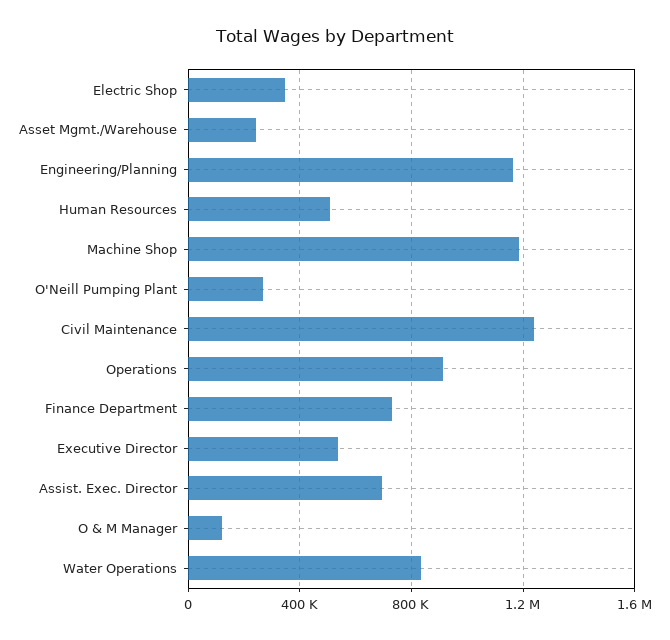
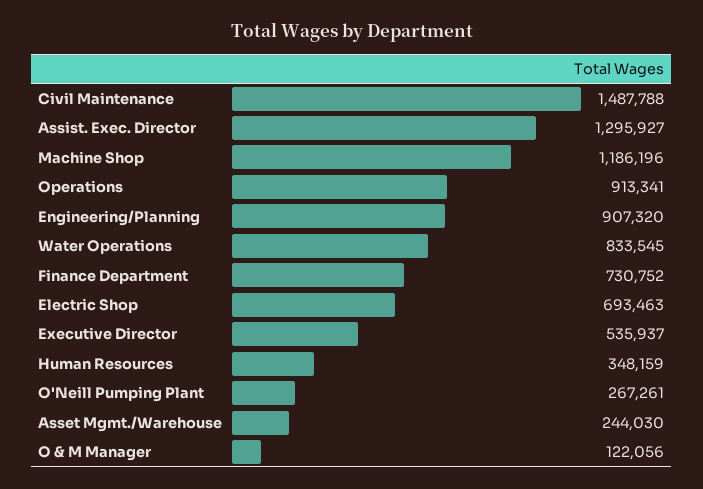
  {
-   "Electric Shop": 350000,
+   "Electric Shop": 693463,
    "Asset Mgmt./Warehouse": 244030,
-   "Engineering/Planning": 1150000,
+   "Engineering/Planning": 907320,
-   "Human Resources": 500000,
+   "Human Resources": 348159,
    "Machine Shop": 1186196,
    "O'Neill Pumping Plant": 267261,
-   "Civil Maintenance": 1250000,
+   "Civil Maintenance": 1487788,
    "Operations": 913341,
    "Finance Department": 730752,
    "Executive Director": 535937,
-   "Assist. Exec. Director": 700000,
+   "Assist. Exec. Director": 1295927,
    "O & M Manager": 122056,
    "Water Operations": 833545
  }

